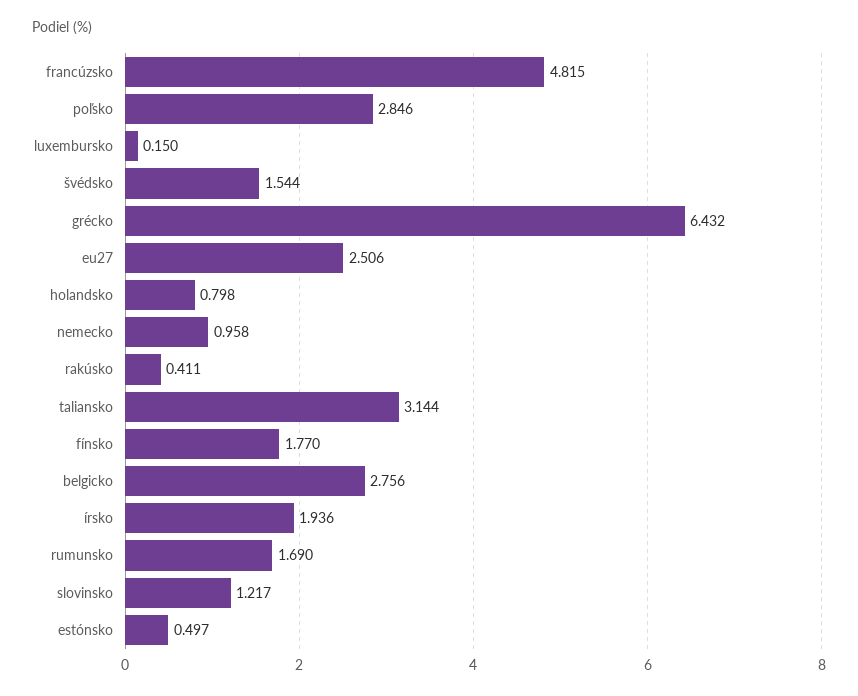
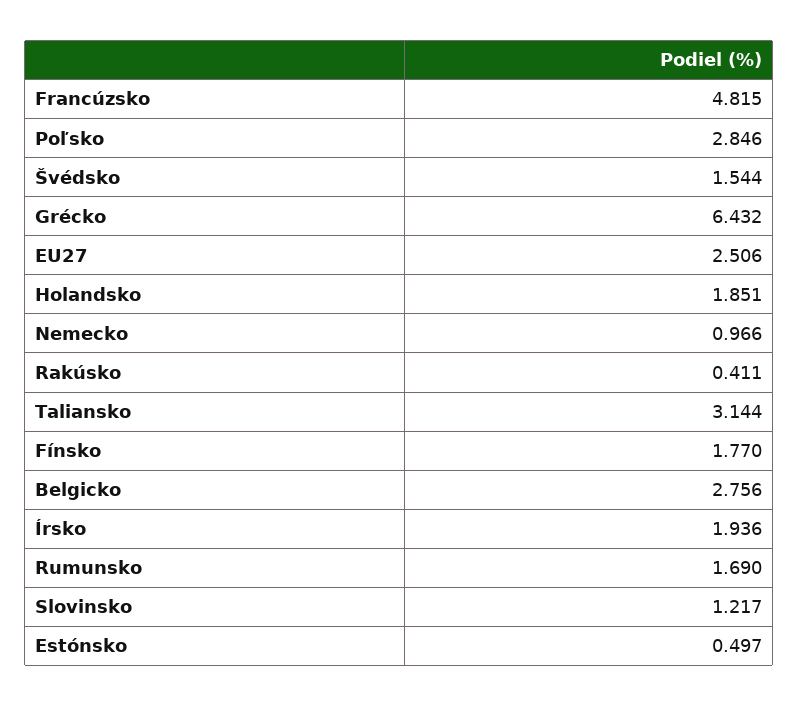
  {
    "francúzsko": 4.815,
    "poľsko": 2.846,
-   "luxembursko": 0.15,
    "švédsko": 1.544,
    "grécko": 6.432,
    "eu27": 2.506,
-   "holandsko": 0.798,
+   "holandsko": 1.851,
-   "nemecko": 0.958,
+   "nemecko": 0.966,
    "rakúsko": 0.411,
    "taliansko": 3.144,
    "fínsko": 1.77,
    "belgicko": 2.756,
    "írsko": 1.936,
    "rumunsko": 1.69,
    "slovinsko": 1.217,
    "estónsko": 0.497
  }

